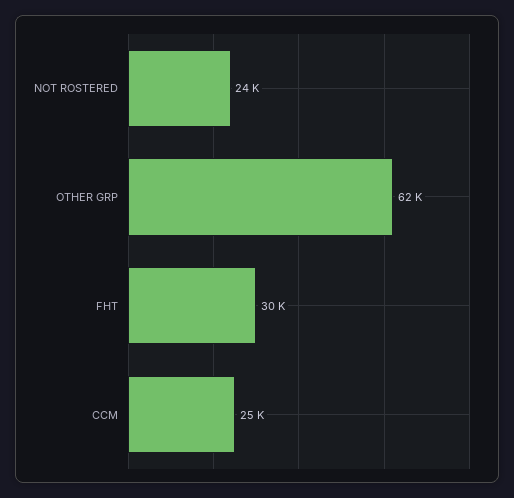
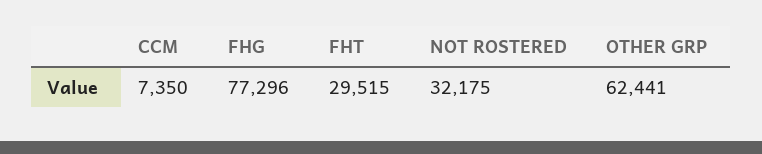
  {
-   "NOT ROSTERED": 24000,
+   "NOT ROSTERED": 32175,
    "OTHER GRP": 62441,
    "FHT": 29515,
-   "CCM": 25000
+   "CCM": 7350,
+   "FHG": 77296
  }

